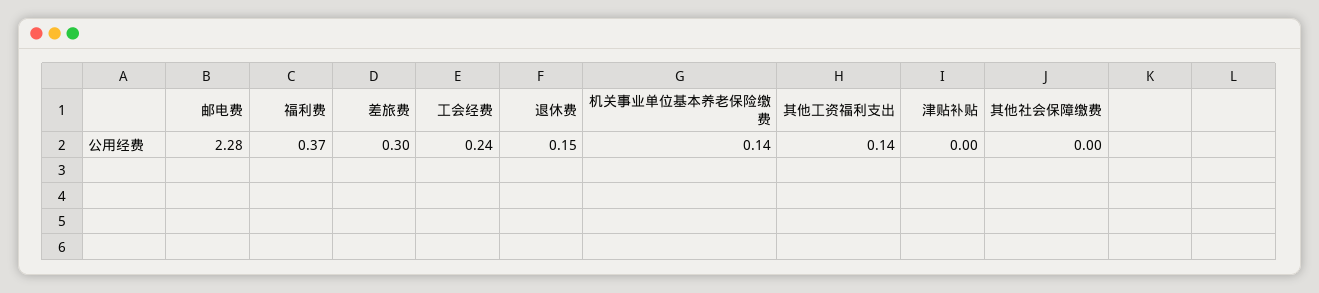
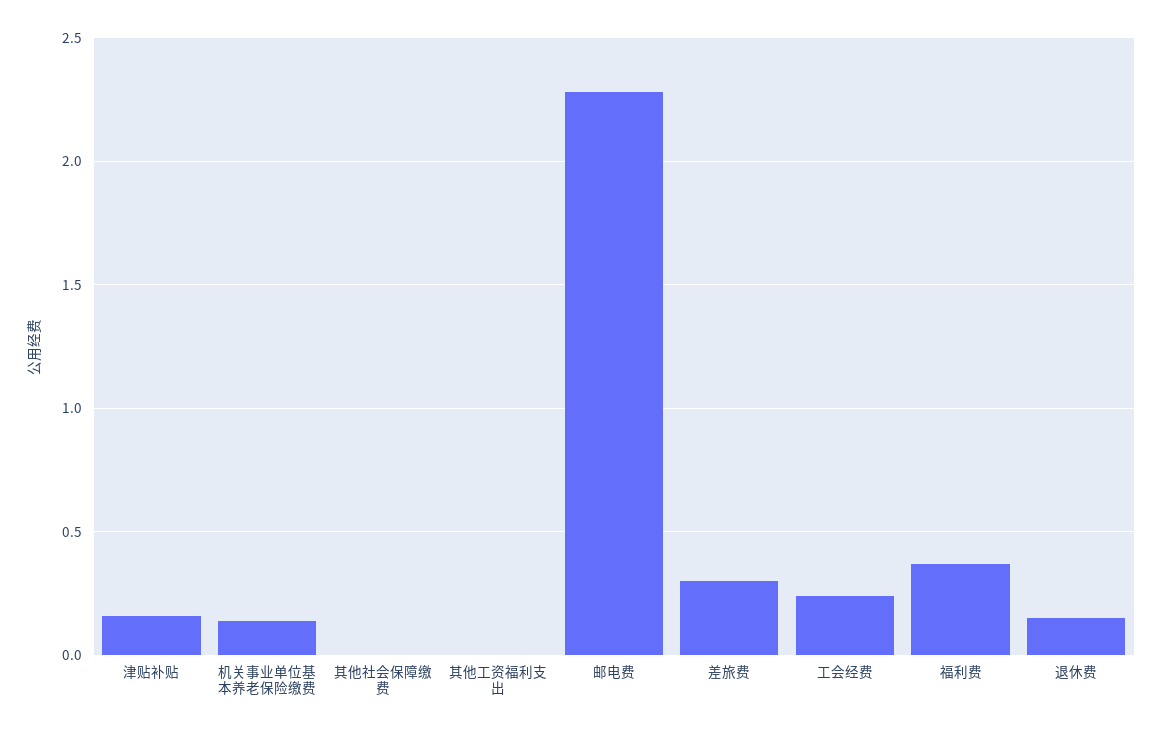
  {
    "邮电费": 2.28,
    "福利费": 0.37,
    "差旅费": 0.3,
    "工会经费": 0.24,
    "退休费": 0.15,
    "机关事业单位基本养老保险缴费": 0.14,
-   "其他工资福利支出": 0.14,
+   "其他工资福利支出": 0,
-   "津贴补贴": 0,
+   "津贴补贴": 0.15,
    "其他社会保障缴费": 0
  }

